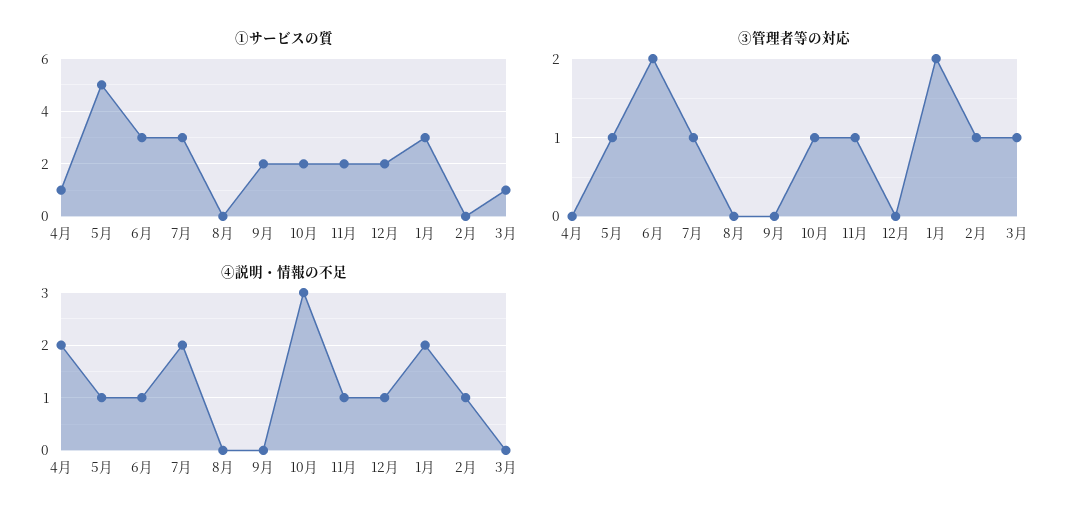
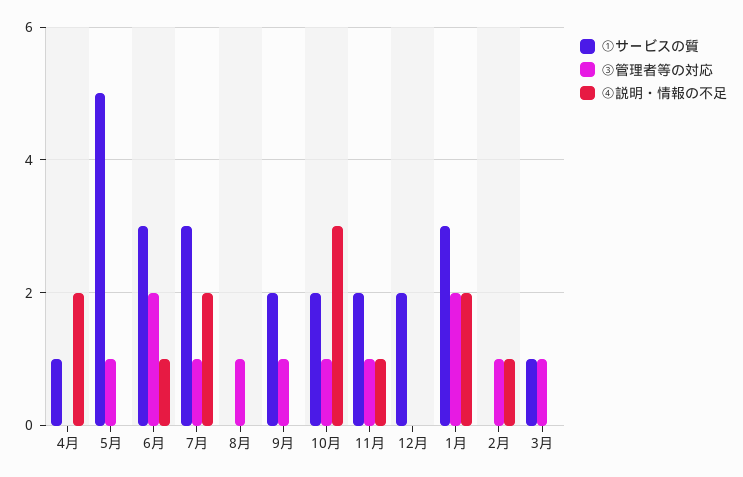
  {
    "①サービスの質": {
      "4月": 1,
      "5月": 5,
      "6月": 3,
      "7月": 3,
      "8月": 0,
      "9月": 2,
      "10月": 2,
      "11月": 2,
      "12月": 2,
      "1月": 3,
      "2月": 0,
      "3月": 1
    },
    "③管理者等の対応": {
      "4月": 0,
      "5月": 1,
      "6月": 2,
      "7月": 1,
-     "8月": 0,
+     "8月": 1,
-     "9月": 0,
+     "9月": 1,
      "10月": 1,
      "11月": 1,
      "12月": 0,
      "1月": 2,
      "2月": 1,
      "3月": 1
    },
    "④説明・情報の不足": {
      "4月": 2,
-     "5月": 1,
+     "5月": 0,
      "6月": 1,
      "7月": 2,
      "8月": 0,
      "9月": 0,
      "10月": 3,
      "11月": 1,
-     "12月": 1,
+     "12月": 0,
      "1月": 2,
      "2月": 1,
      "3月": 0
    }
  }

